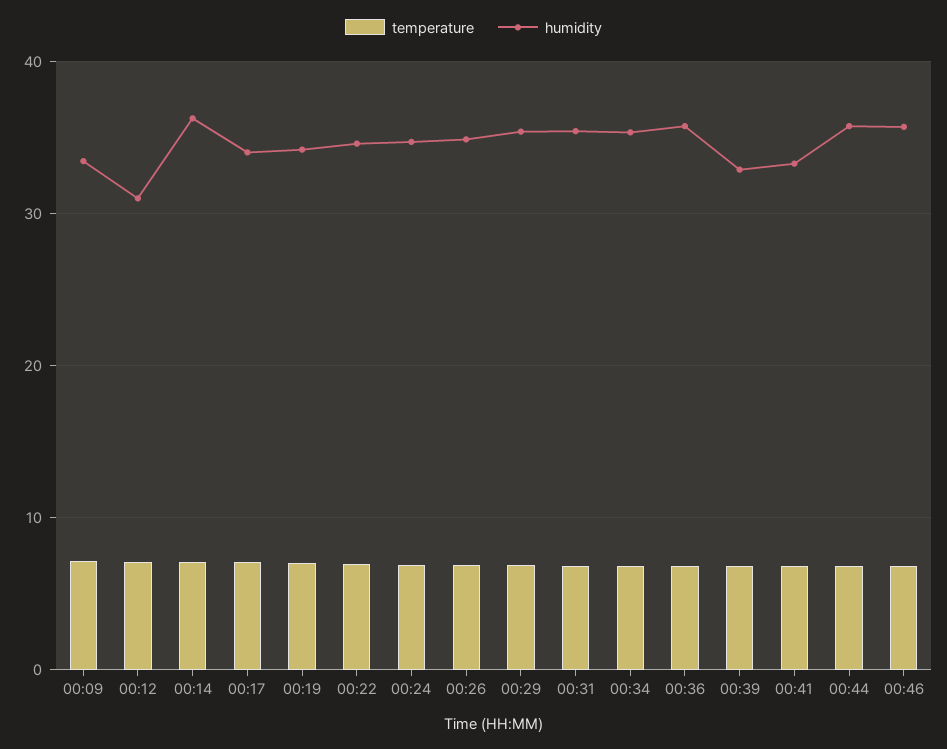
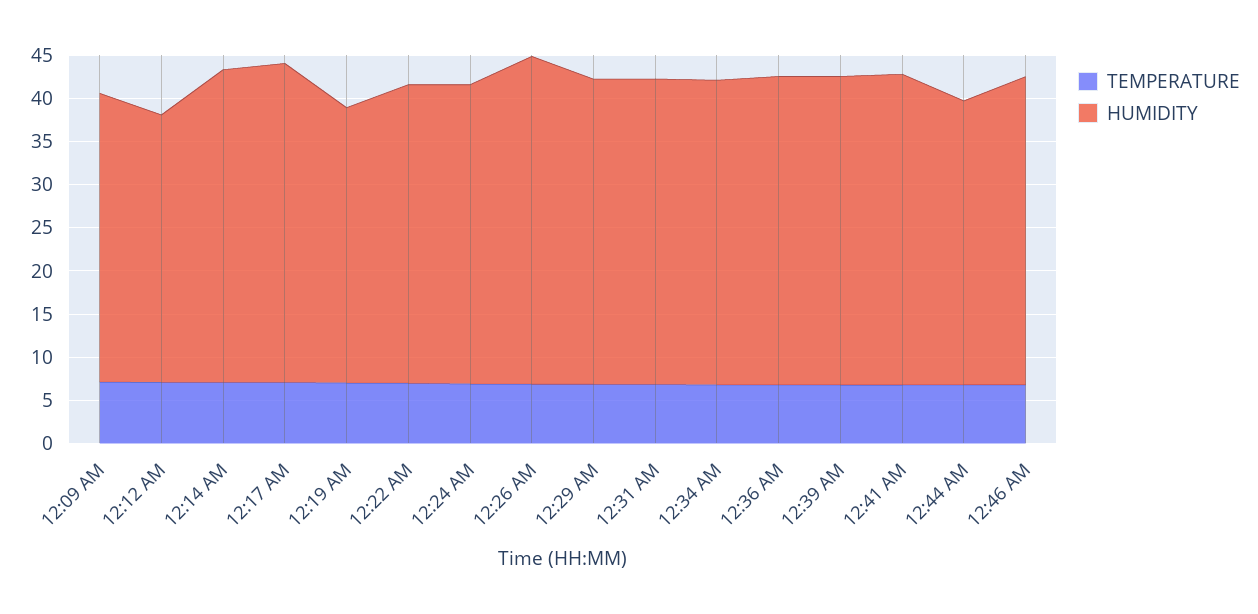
  {
    "temperature": {
      "00:09": 7,
      "00:12": 7,
      "00:14": 7,
      "00:17": 7,
      "00:19": 7,
      "00:22": 7,
      "00:24": 7,
      "00:26": 7,
      "00:29": 7,
      "00:31": 7,
      "00:34": 7,
      "00:36": 7,
      "00:39": 7,
      "00:41": 7,
      "00:44": 7,
      "00:46": 7
    },
    "humidity": {
      "00:09": 33,
      "00:12": 31,
      "00:14": 36,
-     "00:17": 34,
+     "00:17": 37,
-     "00:19": 34,
+     "00:19": 32,
      "00:22": 35,
      "00:24": 35,
-     "00:26": 35,
+     "00:26": 38,
      "00:29": 35,
      "00:31": 35,
      "00:34": 35,
      "00:36": 36,
-     "00:39": 33,
+     "00:39": 36,
-     "00:41": 33,
+     "00:41": 36,
-     "00:44": 36,
+     "00:44": 33,
      "00:46": 36
    }
  }

